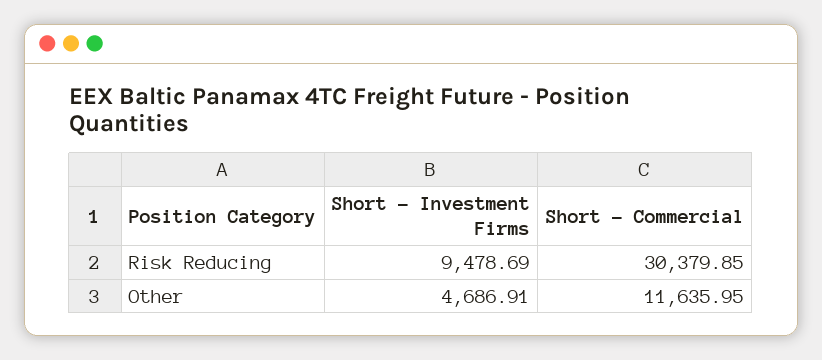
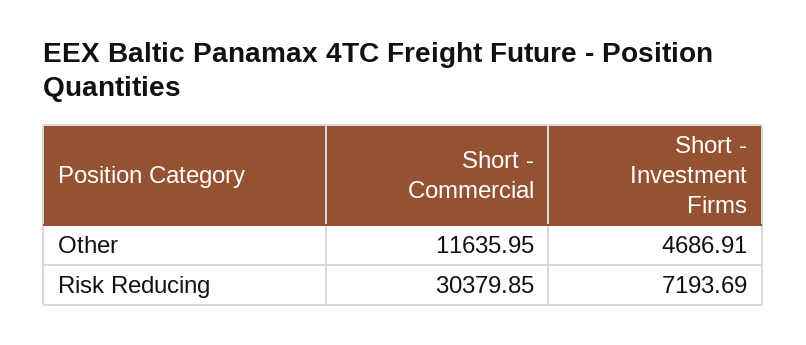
  {
    "Short - Investment Firms": {
-     "Risk Reducing": 9478.69,
+     "Risk Reducing": 7193.69,
      "Other": 4686.91
    },
    "Short - Commercial": {
      "Risk Reducing": 30379.85,
      "Other": 11635.95
    }
  }

